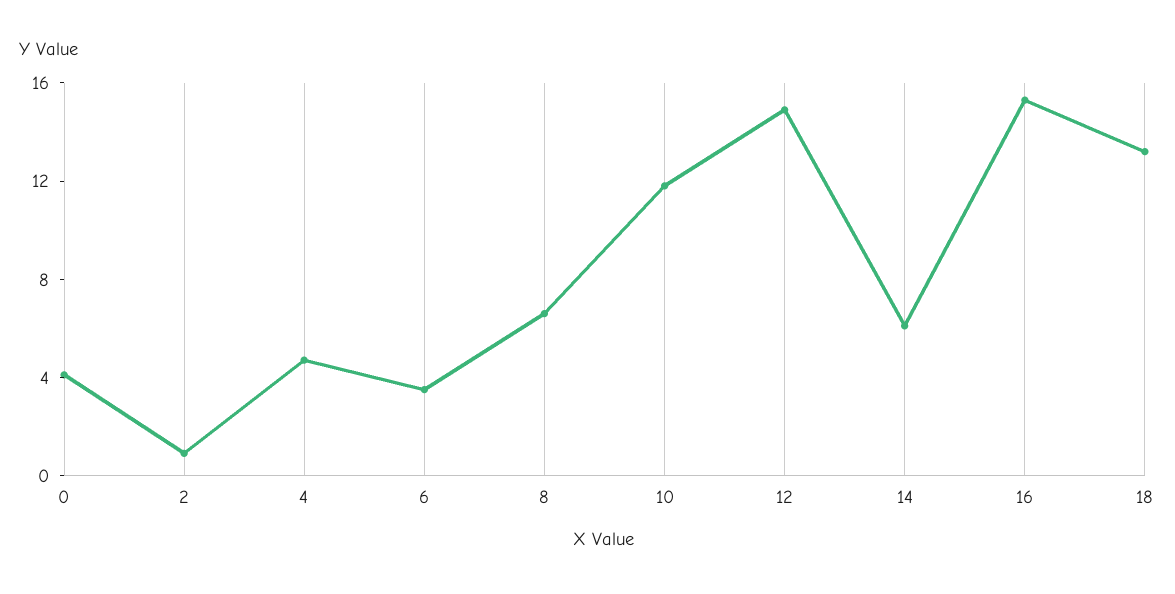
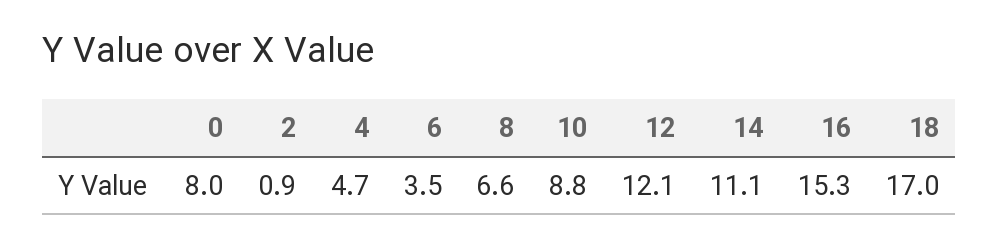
  {
-   "0": 4,
+   "0": 8,
    "2": 0.9,
    "4": 4.7,
    "6": 3.5,
    "8": 6.6,
-   "10": 12,
+   "10": 8.8,
-   "12": 15,
+   "12": 12.1,
-   "14": 6,
+   "14": 11.1,
    "16": 15.3,
-   "18": 13
+   "18": 17
  }

